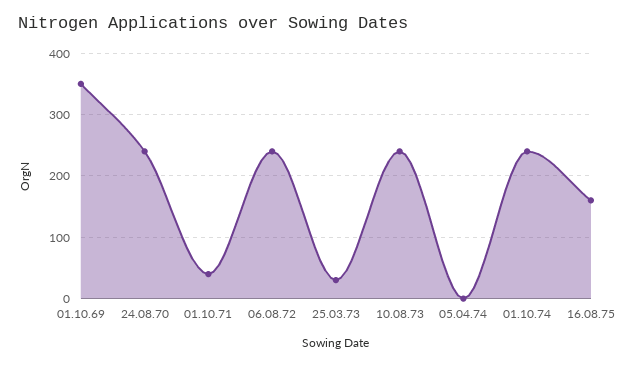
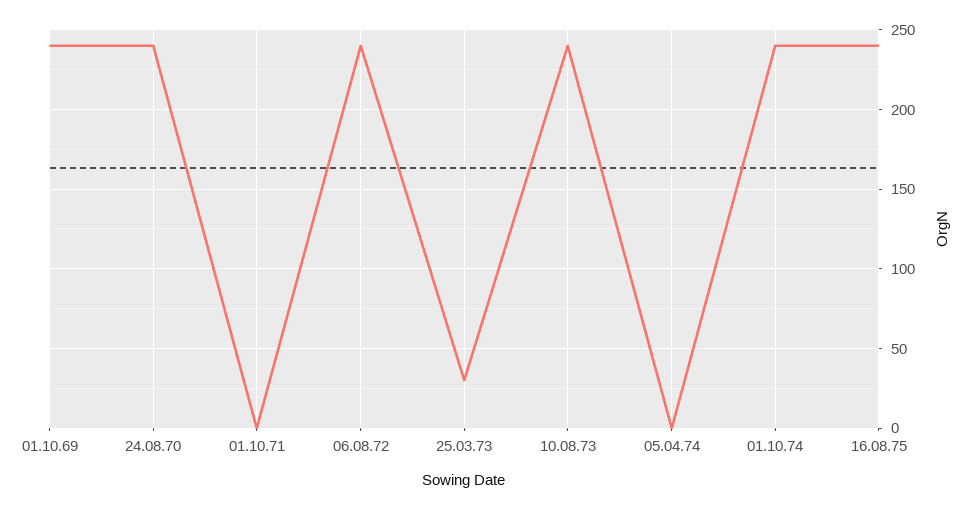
  {
-   "01.10.69": 350,
+   "01.10.69": 240,
    "24.08.70": 240,
-   "01.10.71": 40,
+   "01.10.71": 0,
    "06.08.72": 240,
    "25.03.73": 30,
    "10.08.73": 240,
    "05.04.74": 0,
    "01.10.74": 240,
-   "16.08.75": 160
+   "16.08.75": 240
  }

